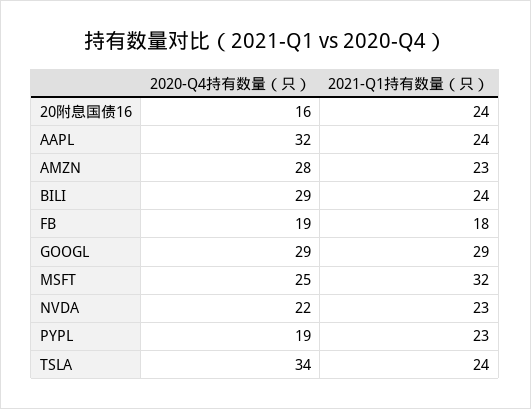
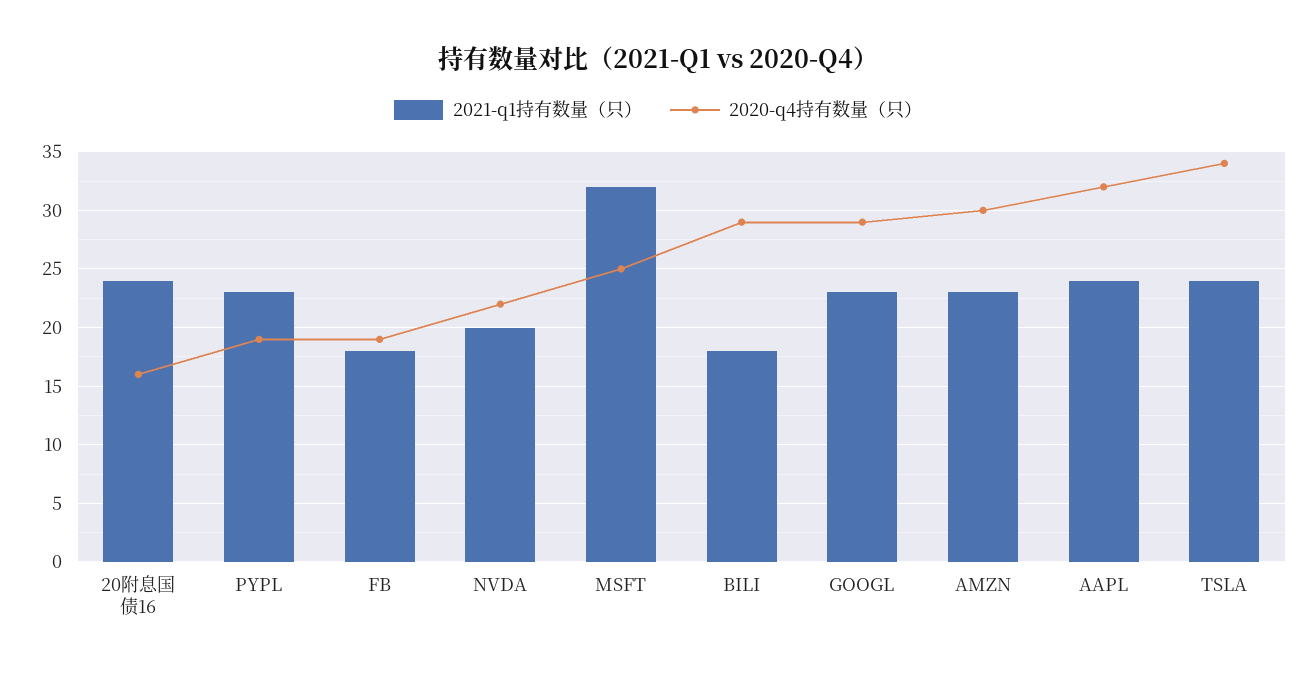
  {
    "2020-Q4持有数量（只）": {
      "20附息国债16": 16,
      "AAPL": 32,
-     "AMZN": 28,
+     "AMZN": 30,
      "BILI": 29,
      "FB": 19,
      "GOOGL": 29,
      "MSFT": 25,
      "NVDA": 22,
      "PYPL": 19,
      "TSLA": 34
    },
    "2021-Q1持有数量（只）": {
      "20附息国债16": 24,
      "AAPL": 24,
      "AMZN": 23,
-     "BILI": 24,
+     "BILI": 18,
      "FB": 18,
-     "GOOGL": 29,
+     "GOOGL": 23,
      "MSFT": 32,
-     "NVDA": 23,
+     "NVDA": 20,
      "PYPL": 23,
      "TSLA": 24
    }
  }

